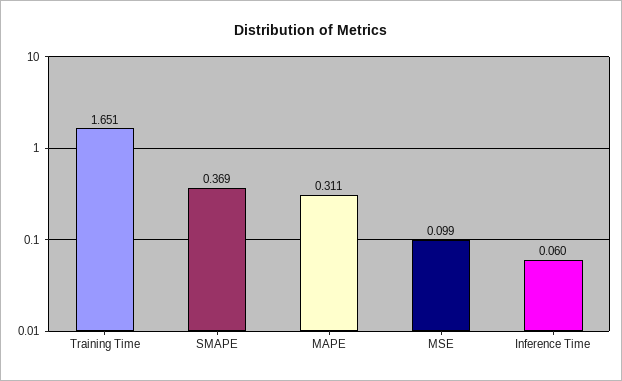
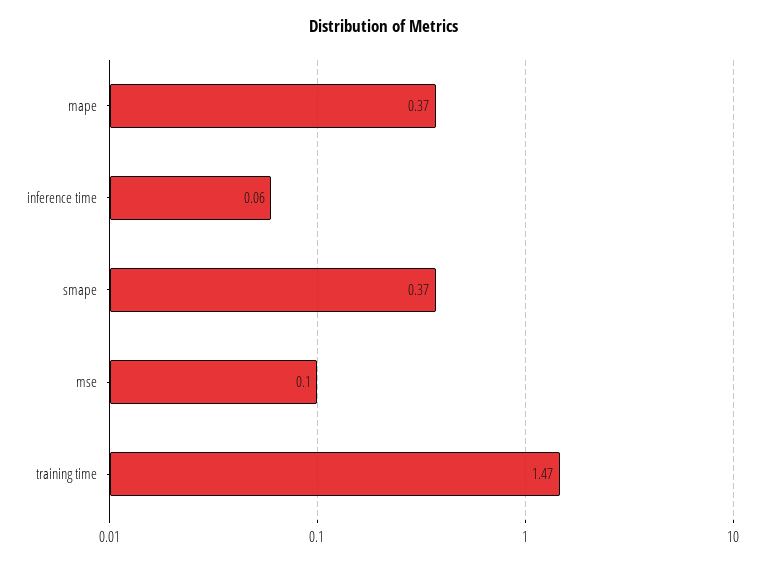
  {
-   "Training Time": 1.651,
+   "Training Time": 1.47,
    "SMAPE": 0.369,
-   "MAPE": 0.311,
+   "MAPE": 0.37,
    "MSE": 0.099,
    "Inference Time": 0.06
  }

